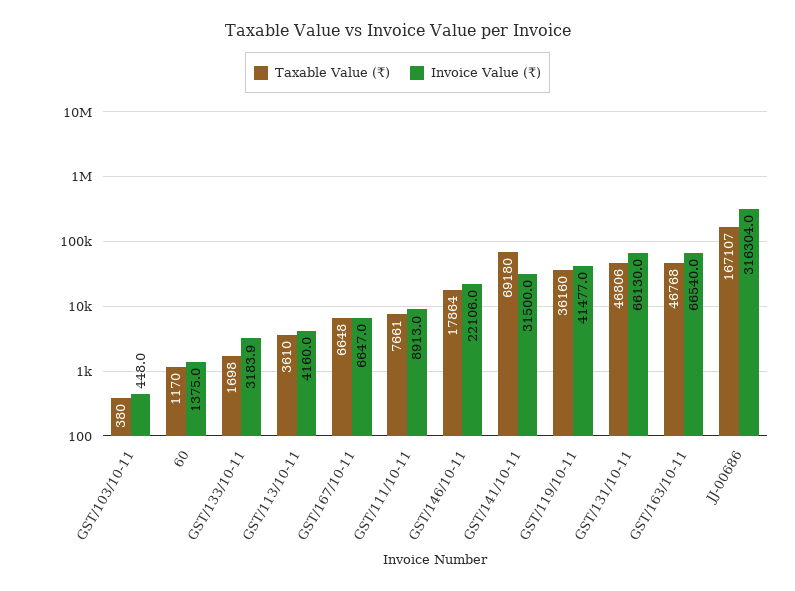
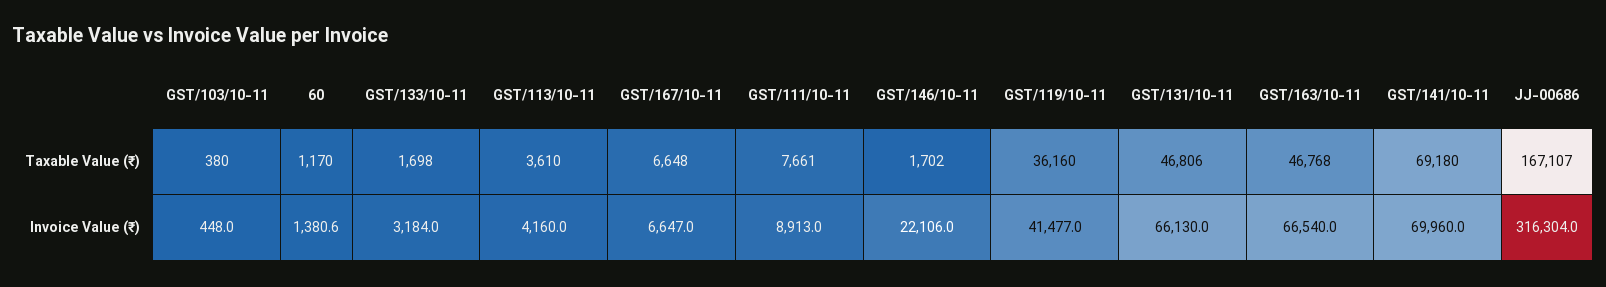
  {
    "Taxable Value (₹)": {
      "GST/103/10-11": 380,
      "60": 1170,
      "GST/133/10-11": 1698,
      "GST/113/10-11": 3610,
      "GST/167/10-11": 6648,
      "GST/111/10-11": 7661,
-     "GST/146/10-11": 17864,
+     "GST/146/10-11": 1702,
      "GST/141/10-11": 69180,
      "GST/119/10-11": 36160,
      "GST/131/10-11": 46806,
      "GST/163/10-11": 46768,
      "JJ-00686": 167107
    },
    "Invoice Value (₹)": {
      "GST/103/10-11": 448,
-     "60": 1375,
+     "60": 1380.6,
-     "GST/133/10-11": 3183.9,
+     "GST/133/10-11": 3184,
      "GST/113/10-11": 4160,
      "GST/167/10-11": 6647,
      "GST/111/10-11": 8913,
      "GST/146/10-11": 22106,
-     "GST/141/10-11": 31500,
+     "GST/141/10-11": 69960,
      "GST/119/10-11": 41477,
      "GST/131/10-11": 66130,
      "GST/163/10-11": 66540,
      "JJ-00686": 316304
    }
  }

